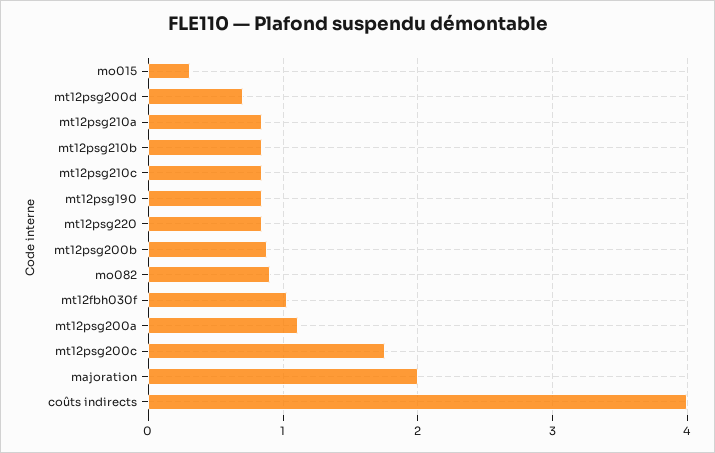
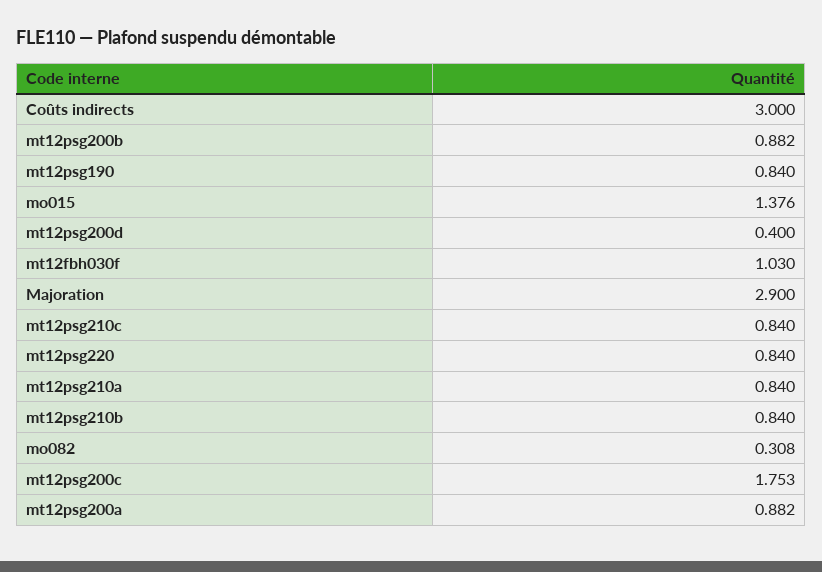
  {
-   "mo015": 0.3,
+   "mo015": 1.376,
-   "mt12psg200d": 0.7,
+   "mt12psg200d": 0.4,
    "mt12psg210a": 0.84,
    "mt12psg210b": 0.84,
    "mt12psg210c": 0.84,
    "mt12psg190": 0.84,
    "mt12psg220": 0.84,
    "mt12psg200b": 0.882,
-   "mo082": 0.9,
+   "mo082": 0.308,
    "mt12fbh030f": 1.03,
-   "mt12psg200a": 1.1,
+   "mt12psg200a": 0.882,
    "mt12psg200c": 1.753,
-   "majoration": 2,
+   "majoration": 2.9,
-   "coûts indirects": 4
+   "coûts indirects": 3
  }

